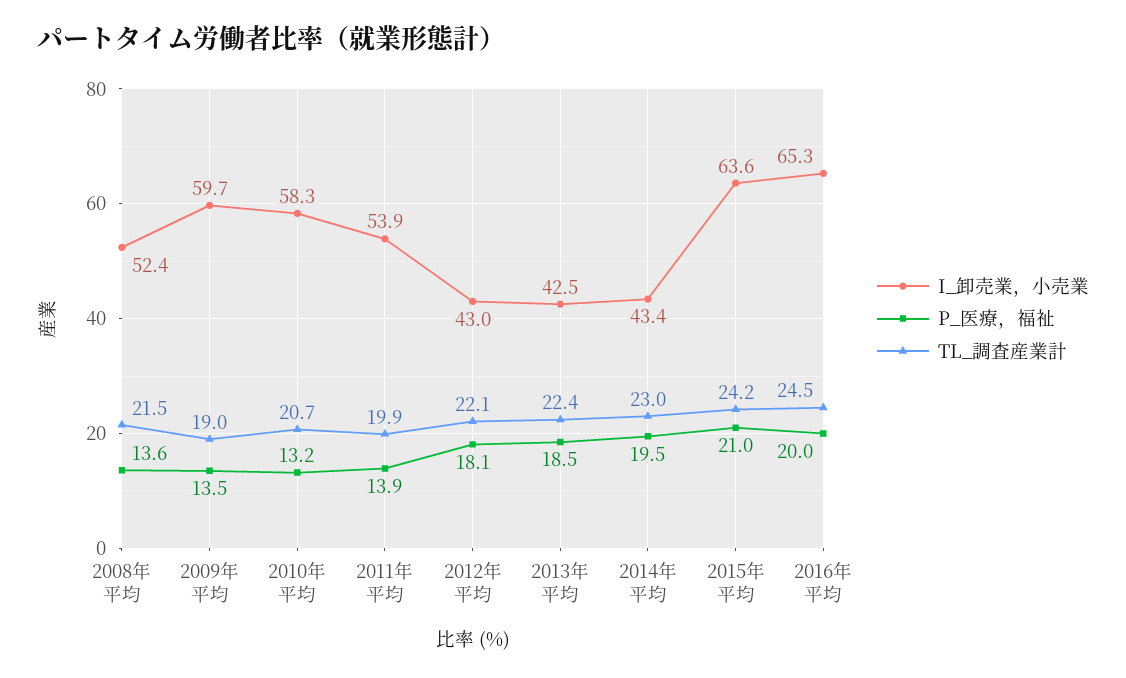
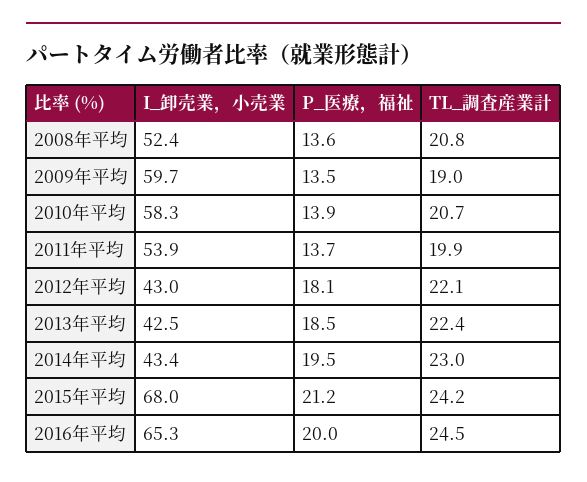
  {
    "I_卸売業，小売業": {
      "2008年平均": 52.4,
      "2009年平均": 59.7,
      "2010年平均": 58.3,
      "2011年平均": 53.9,
      "2012年平均": 43,
      "2013年平均": 42.5,
      "2014年平均": 43.4,
-     "2015年平均": 63.6,
+     "2015年平均": 68,
      "2016年平均": 65.3
    },
    "P_医療，福祉": {
      "2008年平均": 13.6,
      "2009年平均": 13.5,
-     "2010年平均": 13.2,
+     "2010年平均": 13.9,
-     "2011年平均": 13.9,
+     "2011年平均": 13.7,
      "2012年平均": 18.1,
      "2013年平均": 18.5,
      "2014年平均": 19.5,
-     "2015年平均": 21,
+     "2015年平均": 21.2,
      "2016年平均": 20
    },
    "TL_調査産業計": {
-     "2008年平均": 21.5,
+     "2008年平均": 20.8,
      "2009年平均": 19,
      "2010年平均": 20.7,
      "2011年平均": 19.9,
      "2012年平均": 22.1,
      "2013年平均": 22.4,
      "2014年平均": 23,
      "2015年平均": 24.2,
      "2016年平均": 24.5
    }
  }

